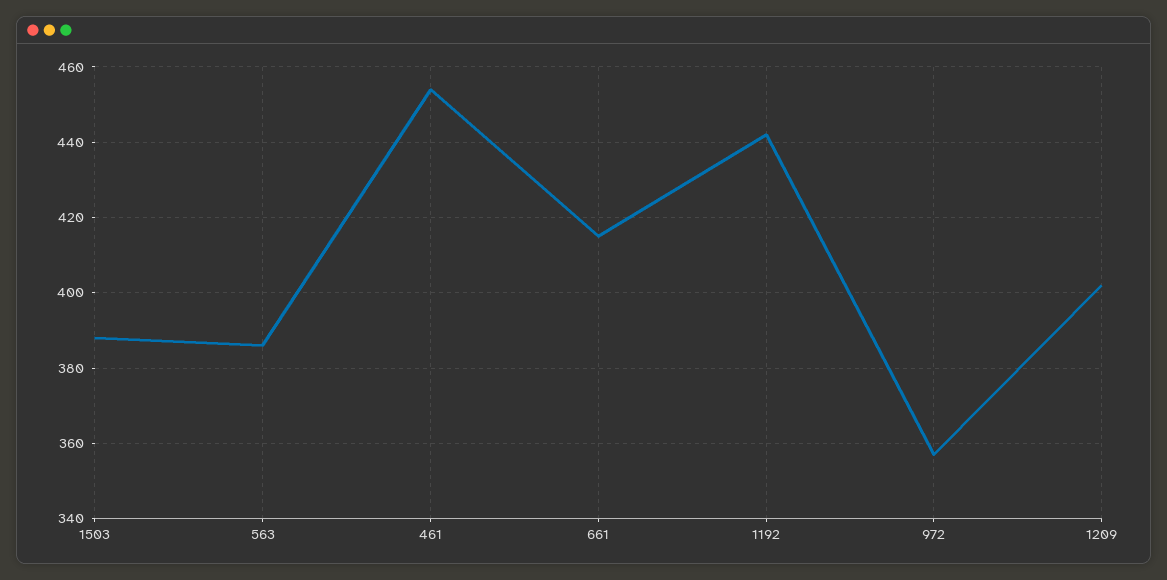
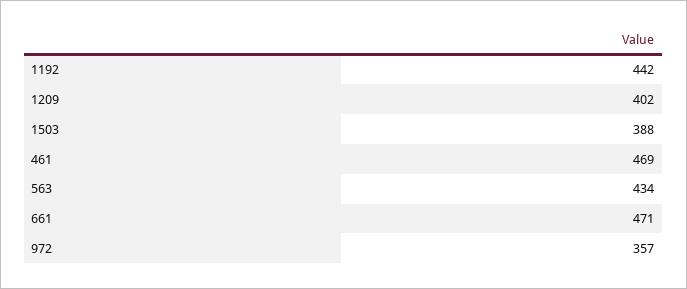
  {
    "1503": 388,
-   "563": 385,
+   "563": 434,
-   "461": 455,
+   "461": 469,
-   "661": 415,
+   "661": 471,
    "1192": 442,
    "972": 357,
    "1209": 402
  }

